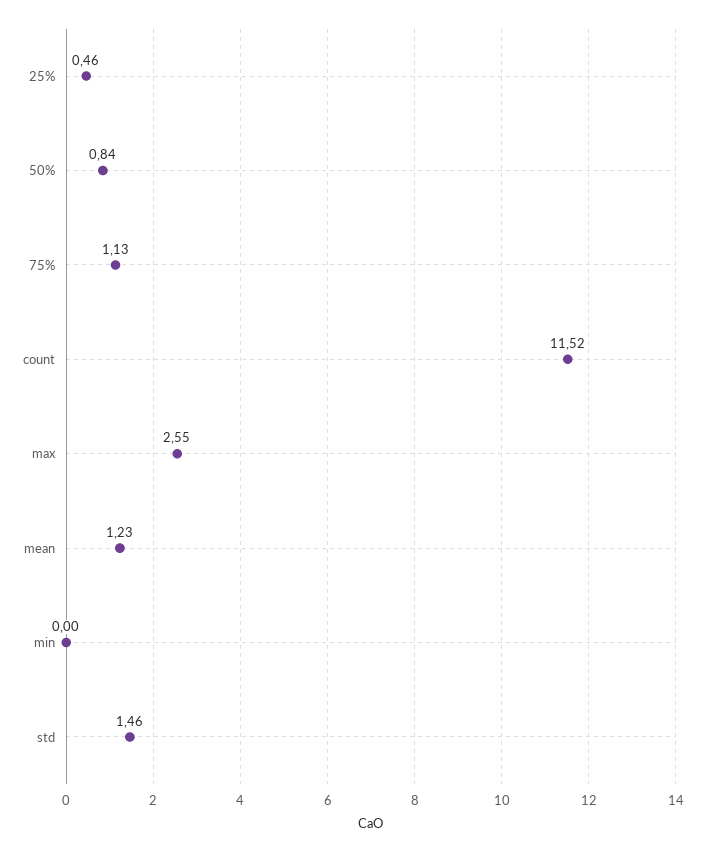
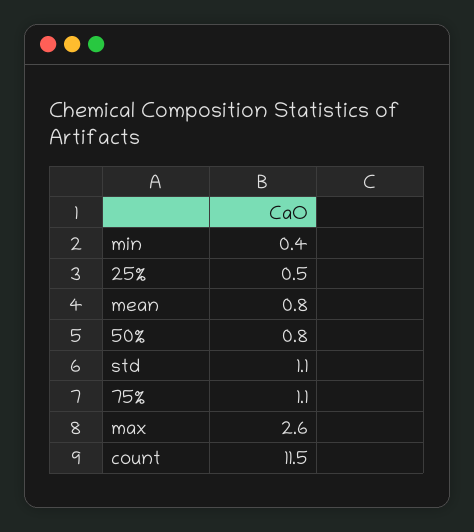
  {
    "25%": 0.46,
    "50%": 0.84,
    "75%": 1.13,
    "count": 11.52,
    "max": 2.55,
-   "mean": 1.23,
+   "mean": 0.8,
-   "min": 0,
+   "min": 0.4,
-   "std": 1.46
+   "std": 1.1
  }

